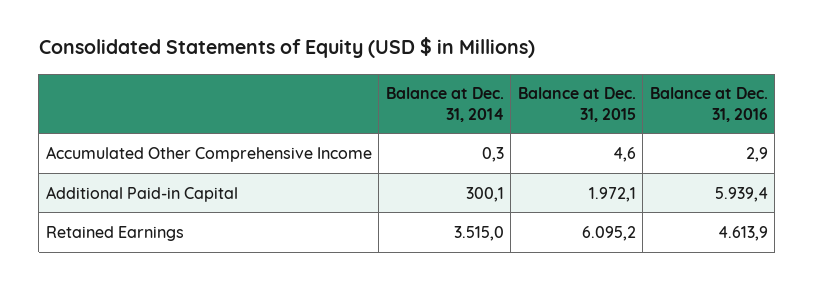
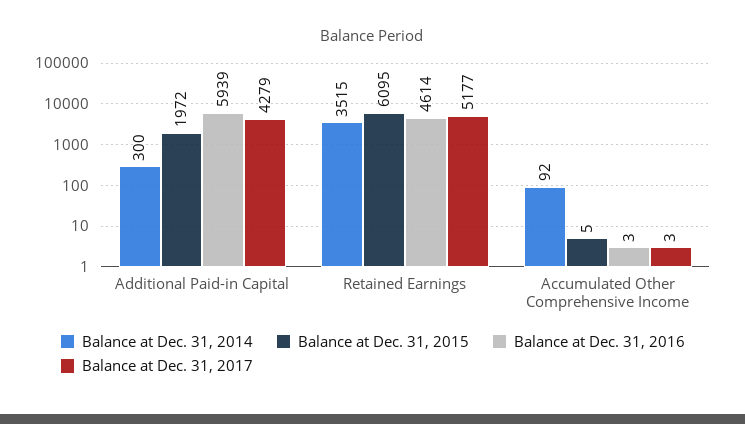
  {
    "Balance at Dec. 31, 2014": {
-     "Accumulated Other Comprehensive Income": 0.3,
+     "Accumulated Other Comprehensive Income": 92,
      "Additional Paid-in Capital": 300.1,
      "Retained Earnings": 3515
    },
    "Balance at Dec. 31, 2015": {
      "Accumulated Other Comprehensive Income": 4.6,
      "Additional Paid-in Capital": 1972.1,
      "Retained Earnings": 6095.2
    },
    "Balance at Dec. 31, 2016": {
      "Accumulated Other Comprehensive Income": 2.9,
      "Additional Paid-in Capital": 5939.4,
      "Retained Earnings": 4613.9
-   }
+   },
+   "Balance at Dec. 31, 2017": {
+     "Additional Paid-in Capital": 4279,
+     "Retained Earnings": 5177,
+     "Accumulated Other Comprehensive Income": 3
+   }
  }

